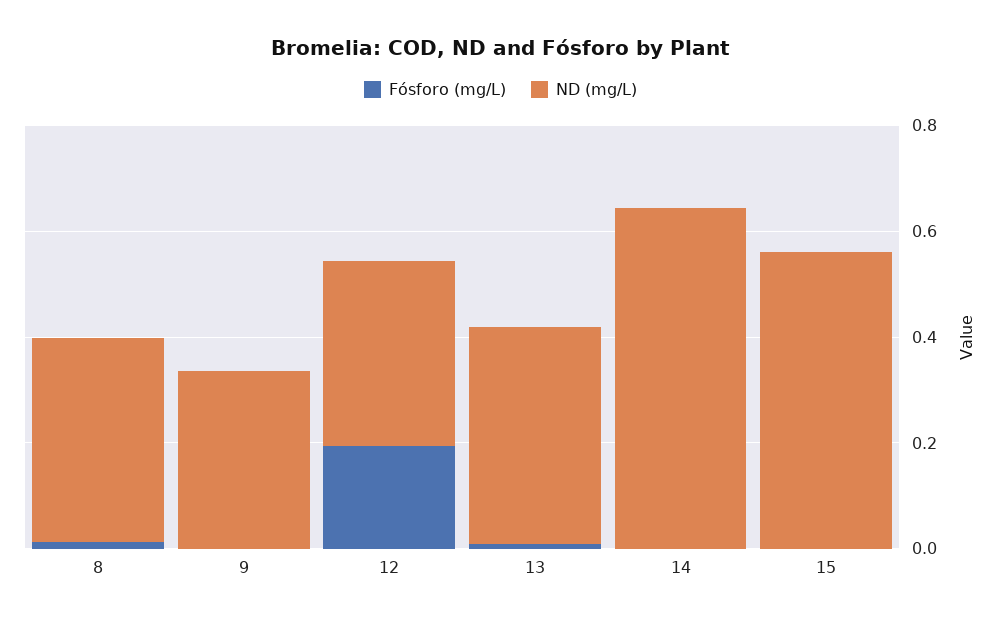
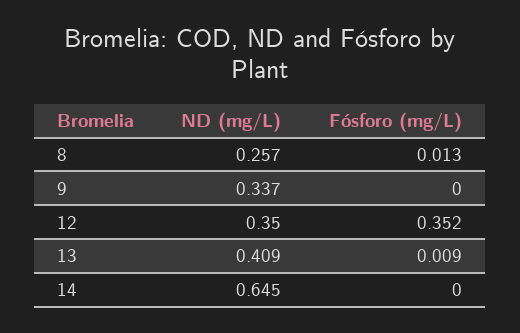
  {
    "Fósforo (mg/L)": {
      "8": 0.013,
      "9": 0,
-     "12": 0.2,
+     "12": 0.352,
      "13": 0.009,
-     "14": 0,
+     "14": 0
-     "15": 0
    },
    "ND (mg/L)": {
-     "8": 0.4,
+     "8": 0.257,
      "9": 0.337,
      "12": 0.35,
      "13": 0.409,
-     "14": 0.645,
+     "14": 0.645
-     "15": 0.55
    }
  }

